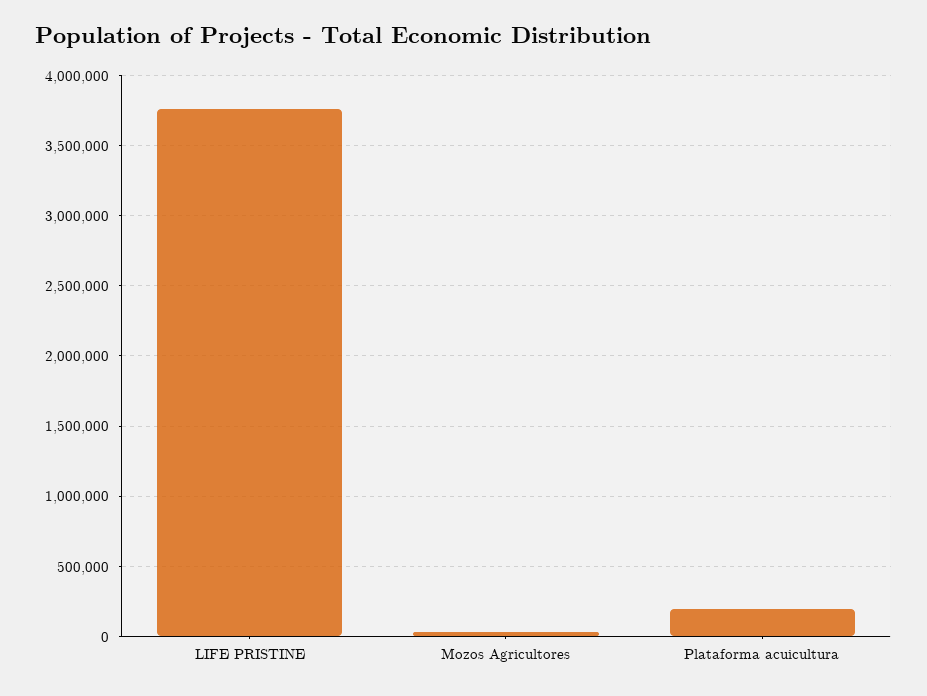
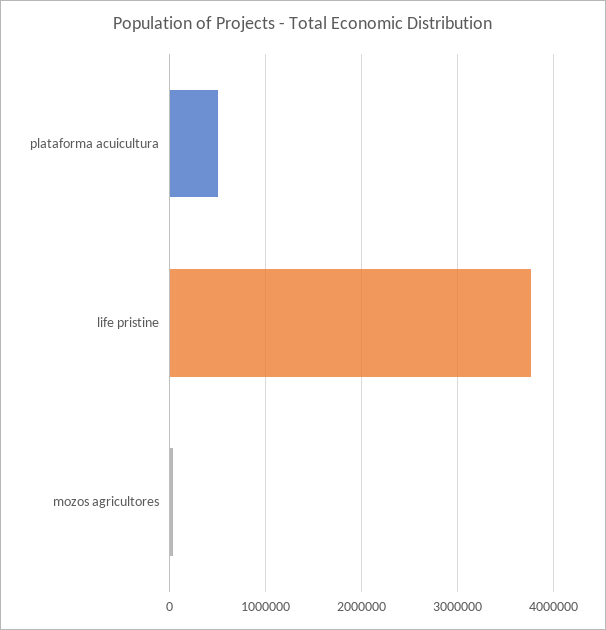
  {
    "LIFE PRISTINE": 3750000,
    "Mozos Agricultores": 50000,
-   "Plataforma acuicultura": 200000
+   "Plataforma acuicultura": 500000
  }

